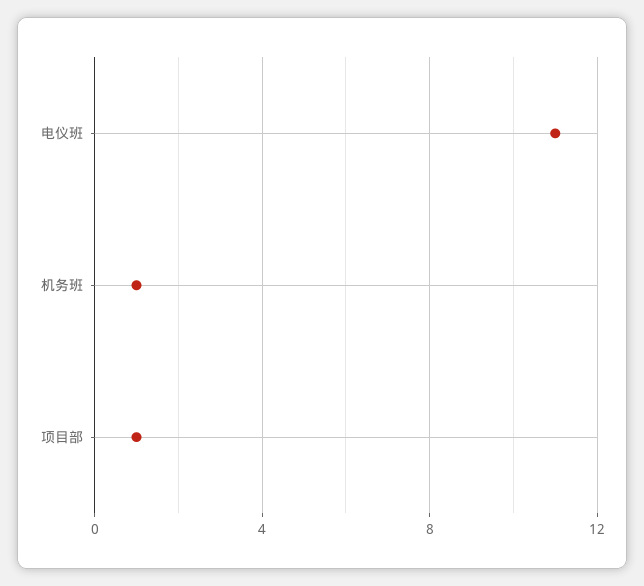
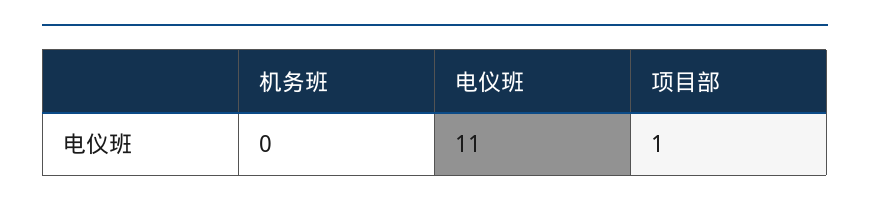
  {
    "电仪班": 11,
-   "机务班": 1,
+   "机务班": 0,
    "项目部": 1
  }

